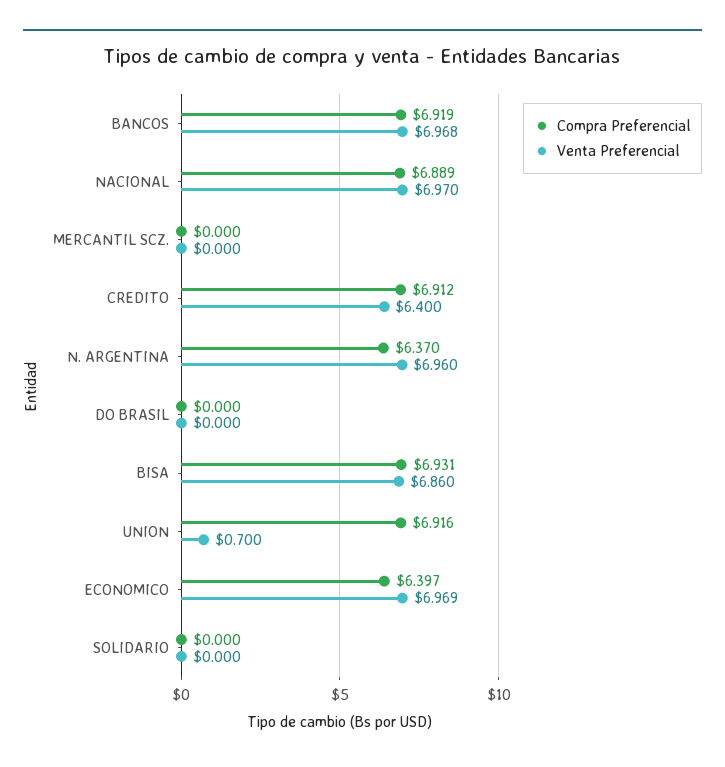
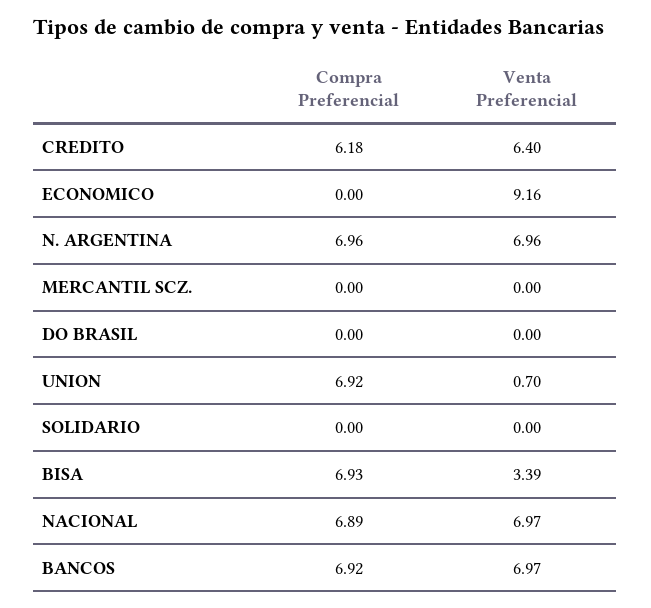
  {
    "Compra Preferencial": {
      "BANCOS": 6.919,
      "NACIONAL": 6.889,
      "MERCANTIL SCZ.": 0,
-     "CREDITO": 6.912,
+     "CREDITO": 6.18,
-     "N. ARGENTINA": 6.37,
+     "N. ARGENTINA": 6.96,
      "DO BRASIL": 0,
      "BISA": 6.931,
      "UNION": 6.916,
-     "ECONOMICO": 6.397,
+     "ECONOMICO": 0,
      "SOLIDARIO": 0
    },
    "Venta Preferencial": {
      "BANCOS": 6.968,
      "NACIONAL": 6.97,
      "MERCANTIL SCZ.": 0,
      "CREDITO": 6.4,
      "N. ARGENTINA": 6.96,
      "DO BRASIL": 0,
-     "BISA": 6.86,
+     "BISA": 3.39,
      "UNION": 0.7,
-     "ECONOMICO": 6.969,
+     "ECONOMICO": 9.16,
      "SOLIDARIO": 0
    }
  }

